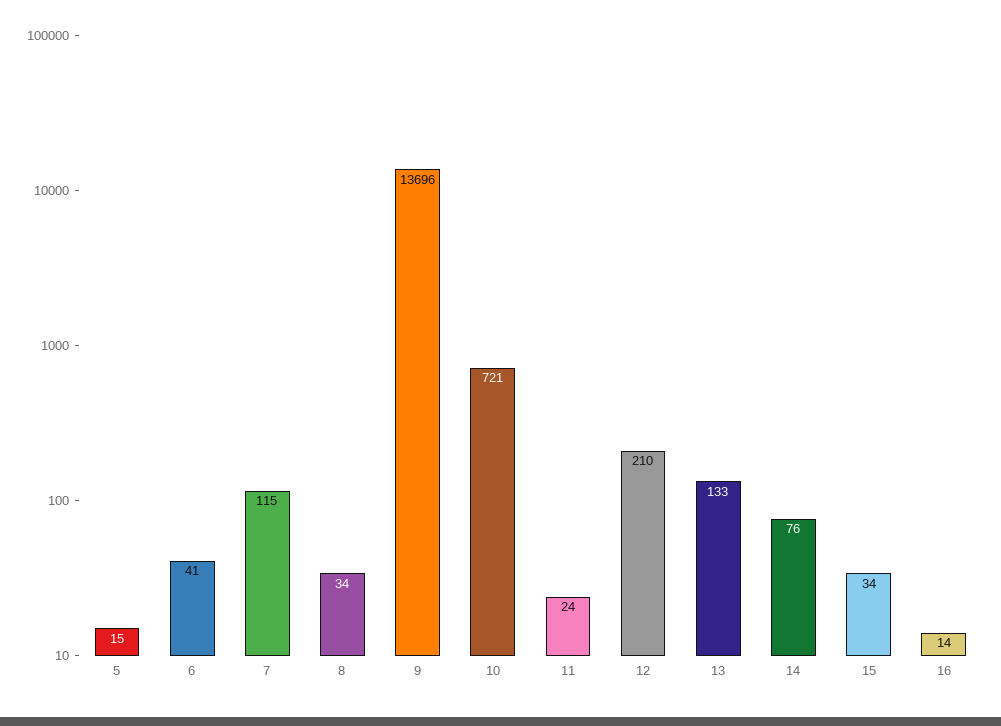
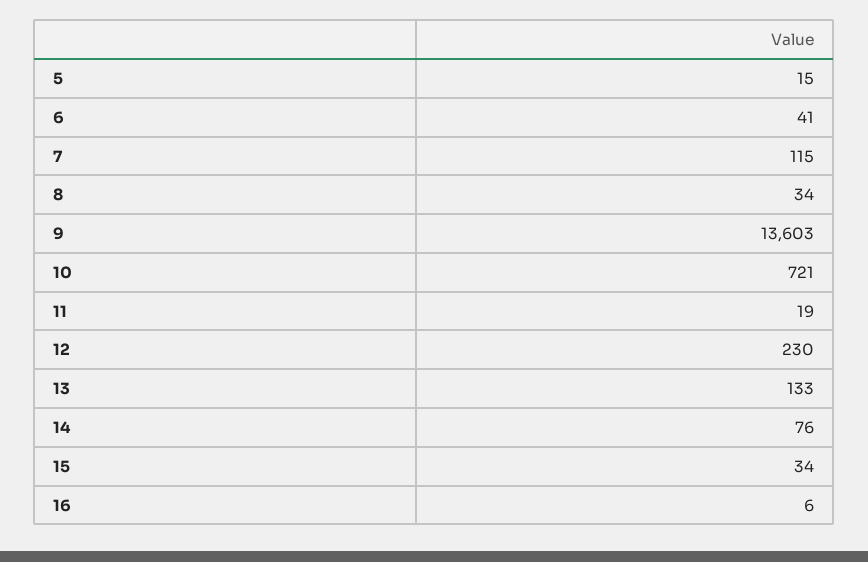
  {
    "5": 15,
    "6": 41,
    "7": 115,
    "8": 34,
-   "9": 13696,
+   "9": 13603,
    "10": 721,
-   "11": 24,
+   "11": 19,
-   "12": 210,
+   "12": 230,
    "13": 133,
    "14": 76,
    "15": 34,
-   "16": 14
+   "16": 6
  }

